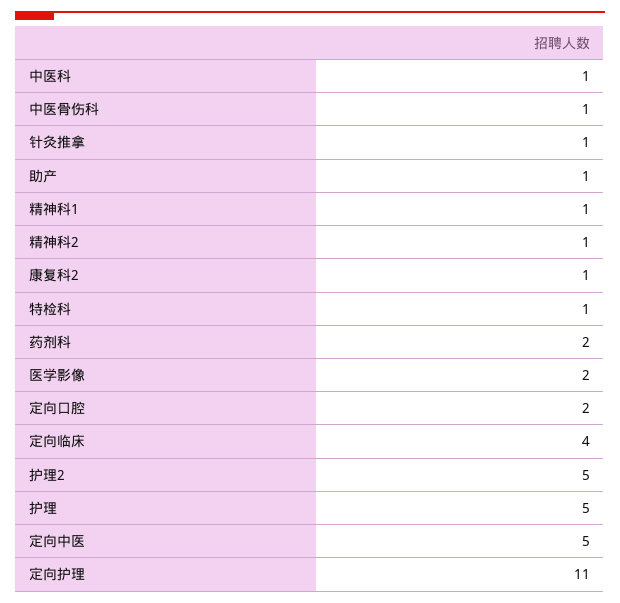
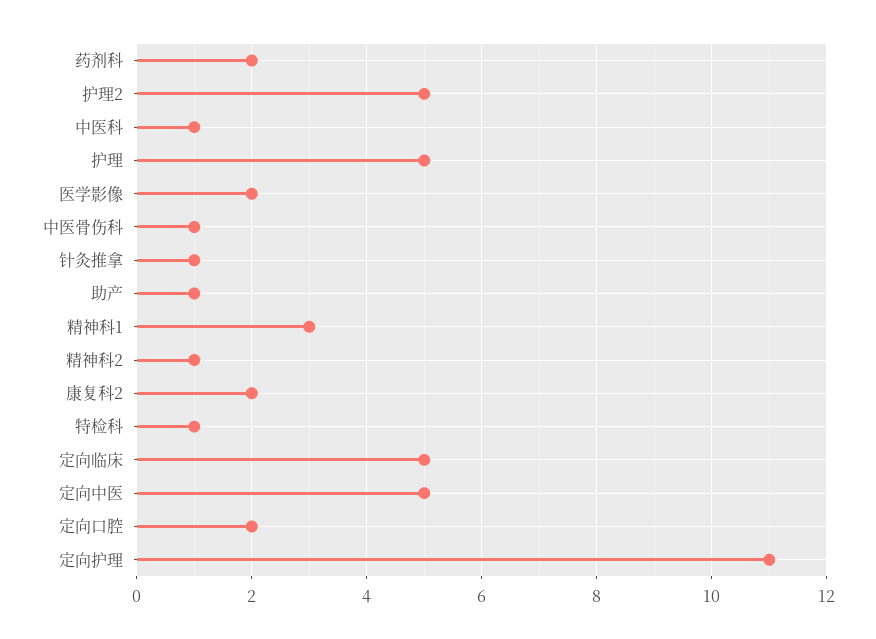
  {
    "中医科": 1,
    "中医骨伤科": 1,
    "针灸推拿": 1,
    "助产": 1,
-   "精神科1": 1,
+   "精神科1": 3,
    "精神科2": 1,
-   "康复科2": 1,
+   "康复科2": 2,
    "特检科": 1,
    "药剂科": 2,
    "医学影像": 2,
    "定向口腔": 2,
-   "定向临床": 4,
+   "定向临床": 5,
    "护理2": 5,
    "护理": 5,
    "定向中医": 5,
    "定向护理": 11
  }

